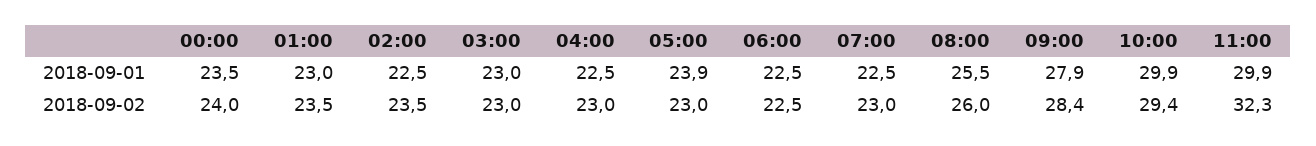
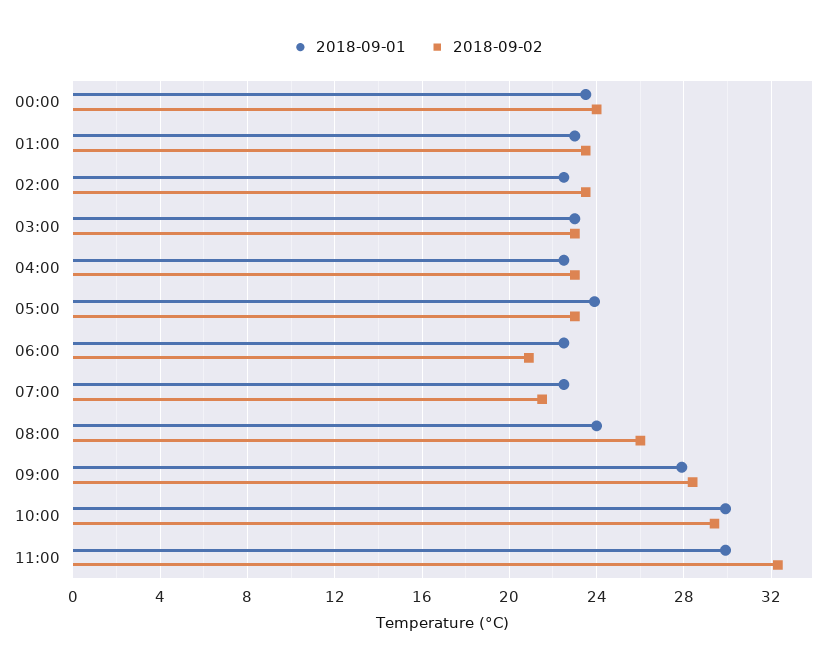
  {
    "2018-09-01": {
      "00:00": 23.5,
      "01:00": 23,
      "02:00": 22.5,
      "03:00": 23,
      "04:00": 22.5,
      "05:00": 23.9,
      "06:00": 22.5,
      "07:00": 22.5,
-     "08:00": 25.5,
+     "08:00": 24,
      "09:00": 27.9,
      "10:00": 29.9,
      "11:00": 29.9
    },
    "2018-09-02": {
      "00:00": 24,
      "01:00": 23.5,
      "02:00": 23.5,
      "03:00": 23,
      "04:00": 23,
      "05:00": 23,
-     "06:00": 22.5,
+     "06:00": 21,
-     "07:00": 23,
+     "07:00": 21.5,
      "08:00": 26,
      "09:00": 28.4,
      "10:00": 29.4,
      "11:00": 32.3
    }
  }

